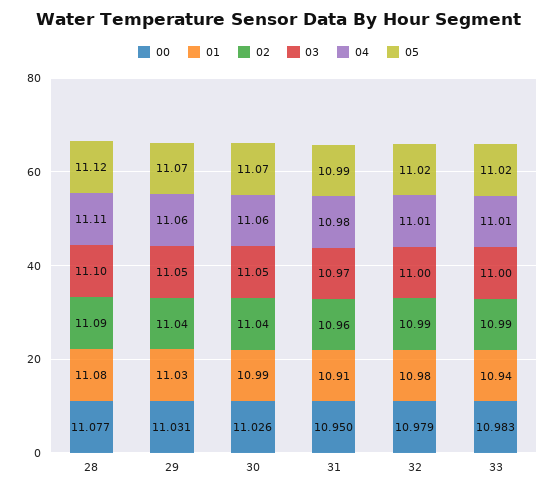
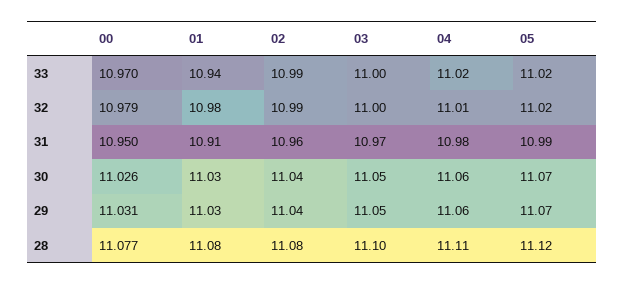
  {
    "00": {
      "28": 11.077,
      "29": 11.031,
      "30": 11.026,
      "31": 10.95,
      "32": 10.979,
-     "33": 10.983
+     "33": 10.97
    },
    "01": {
      "28": 11.08,
      "29": 11.03,
-     "30": 10.99,
+     "30": 11.03,
      "31": 10.91,
      "32": 10.98,
      "33": 10.94
    },
    "02": {
-     "28": 11.09,
+     "28": 11.08,
      "29": 11.04,
      "30": 11.04,
      "31": 10.96,
      "32": 10.99,
      "33": 10.99
    },
    "03": {
      "28": 11.1,
      "29": 11.05,
      "30": 11.05,
      "31": 10.97,
      "32": 11,
      "33": 11
    },
    "04": {
      "28": 11.11,
      "29": 11.06,
      "30": 11.06,
      "31": 10.98,
      "32": 11.01,
-     "33": 11.01
+     "33": 11.02
    },
    "05": {
      "28": 11.12,
      "29": 11.07,
      "30": 11.07,
      "31": 10.99,
      "32": 11.02,
      "33": 11.02
    }
  }

